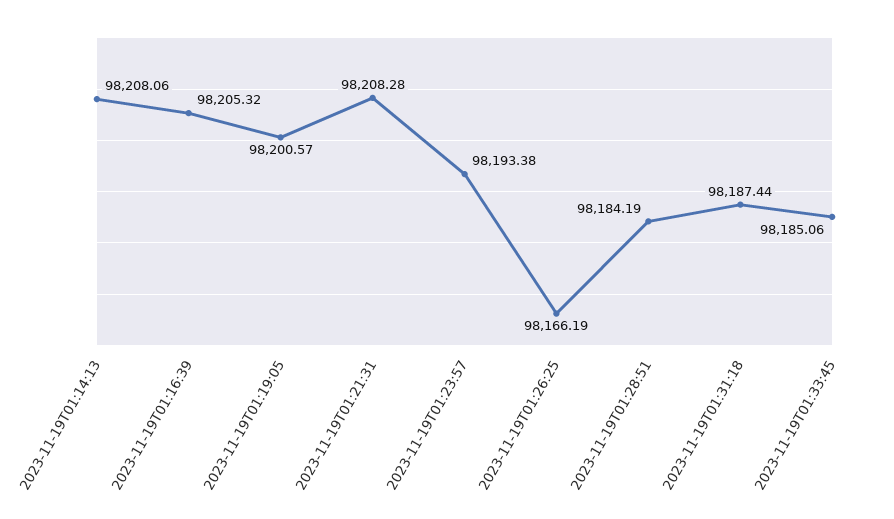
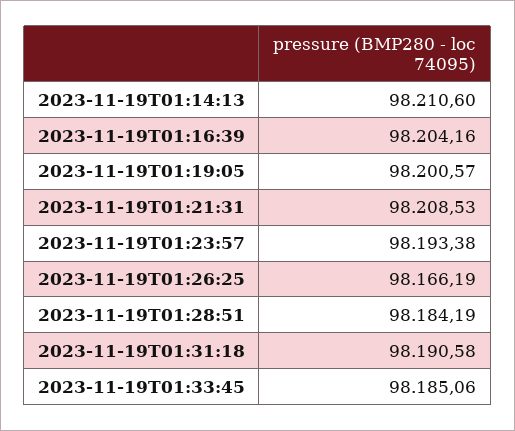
  {
-   "2023-11-19T01:14:13": 98208.06,
+   "2023-11-19T01:14:13": 98210.6,
-   "2023-11-19T01:16:39": 98205.32,
+   "2023-11-19T01:16:39": 98204.16,
    "2023-11-19T01:19:05": 98200.57,
-   "2023-11-19T01:21:31": 98208.28,
+   "2023-11-19T01:21:31": 98208.53,
    "2023-11-19T01:23:57": 98193.38,
    "2023-11-19T01:26:25": 98166.19,
    "2023-11-19T01:28:51": 98184.19,
-   "2023-11-19T01:31:18": 98187.44,
+   "2023-11-19T01:31:18": 98190.58,
    "2023-11-19T01:33:45": 98185.06
  }

